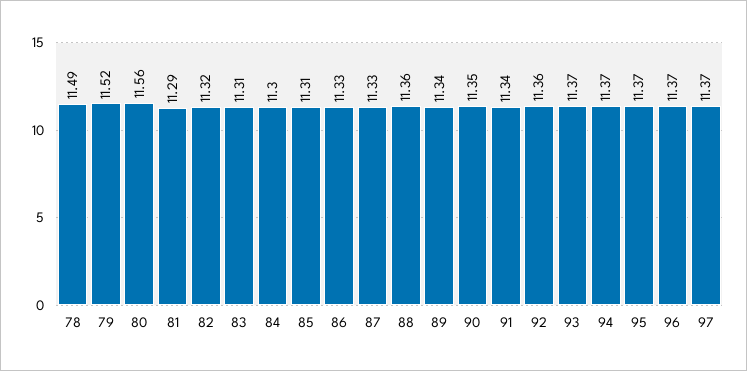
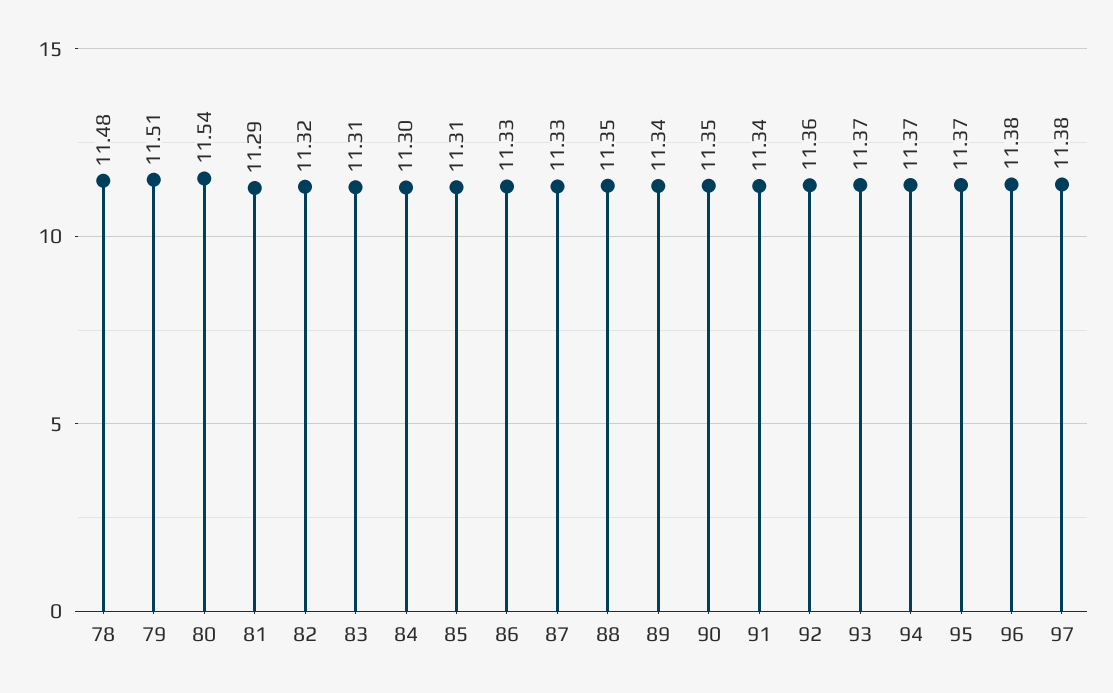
  {
-   "78": 11.49,
+   "78": 11.48,
-   "79": 11.52,
+   "79": 11.51,
-   "80": 11.56,
+   "80": 11.54,
    "81": 11.29,
    "82": 11.32,
    "83": 11.31,
    "84": 11.3,
    "85": 11.31,
    "86": 11.33,
    "87": 11.33,
-   "88": 11.36,
+   "88": 11.35,
    "89": 11.34,
    "90": 11.35,
    "91": 11.34,
    "92": 11.36,
    "93": 11.37,
    "94": 11.37,
    "95": 11.37,
-   "96": 11.37,
+   "96": 11.38,
-   "97": 11.37
+   "97": 11.38
  }

